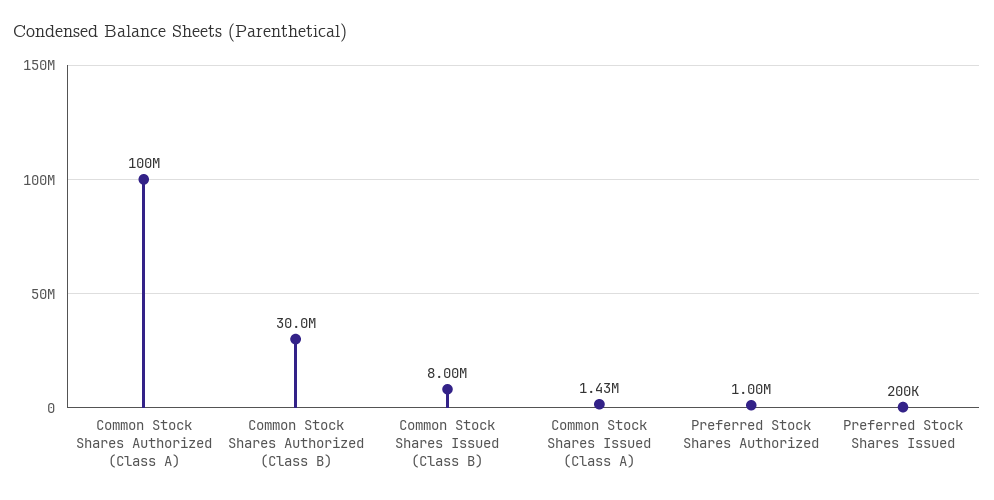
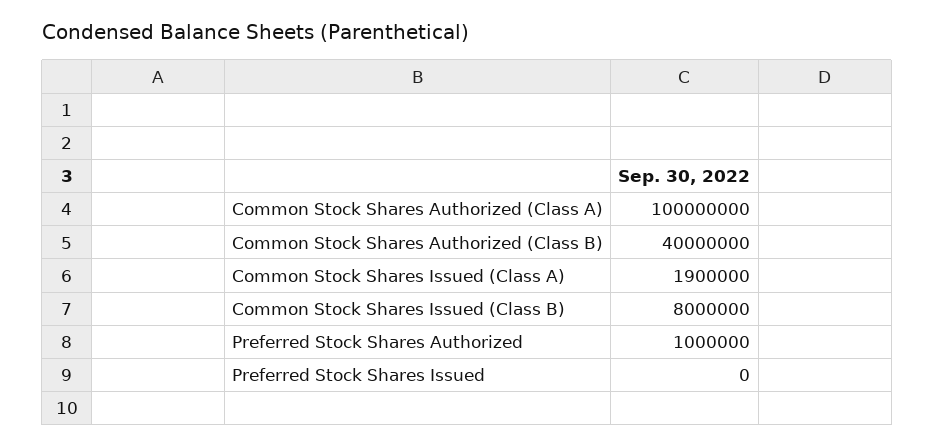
  {
    "Common Stock Shares Authorized (Class A)": 100000000,
-   "Common Stock Shares Authorized (Class B)": 30000000,
+   "Common Stock Shares Authorized (Class B)": 40000000,
    "Common Stock Shares Issued (Class B)": 8000000,
-   "Common Stock Shares Issued (Class A)": 1430000,
+   "Common Stock Shares Issued (Class A)": 1900000,
    "Preferred Stock Shares Authorized": 1000000,
-   "Preferred Stock Shares Issued": 200000
+   "Preferred Stock Shares Issued": 0
  }

